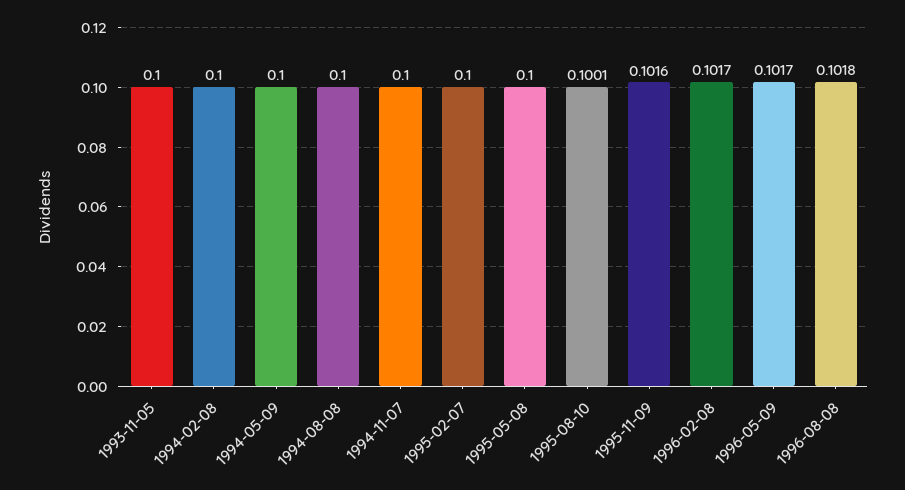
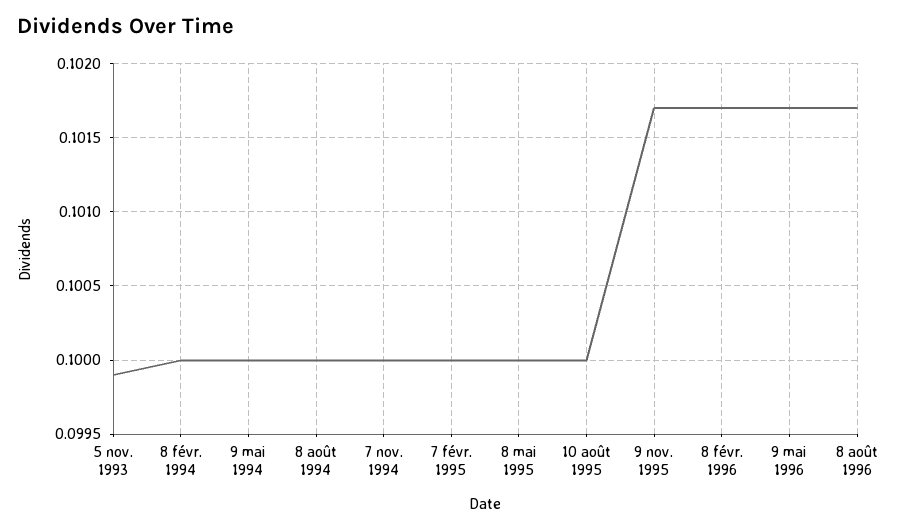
  {
-   "1993-11-05": 0.1,
+   "1993-11-05": 0.0999,
    "1994-02-08": 0.1,
    "1994-05-09": 0.1,
    "1994-08-08": 0.1,
    "1994-11-07": 0.1,
    "1995-02-07": 0.1,
    "1995-05-08": 0.1,
-   "1995-08-10": 0.1001,
+   "1995-08-10": 0.1,
-   "1995-11-09": 0.1016,
+   "1995-11-09": 0.1017,
    "1996-02-08": 0.1017,
    "1996-05-09": 0.1017,
-   "1996-08-08": 0.1018
+   "1996-08-08": 0.1017
  }

